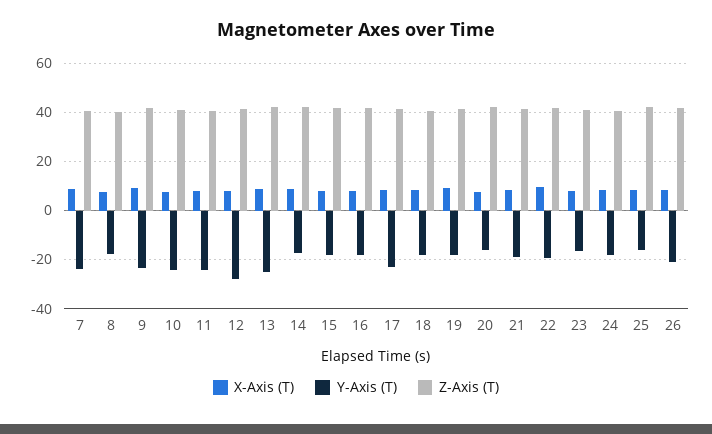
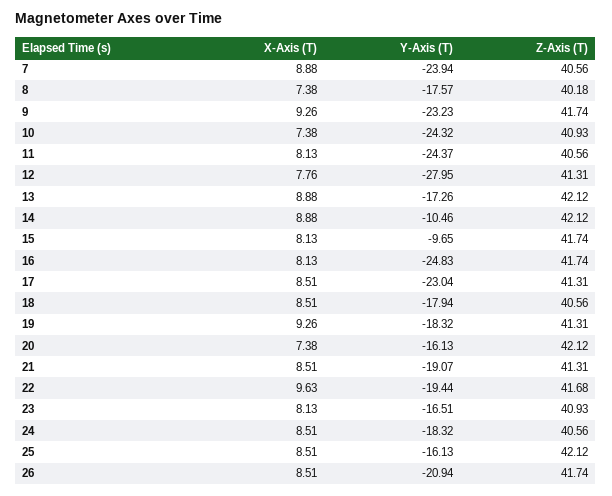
  {
    "X-Axis (T)": {
      "7": 8.88,
      "8": 7.38,
      "9": 9.26,
      "10": 7.38,
      "11": 8.13,
      "12": 7.76,
      "13": 8.88,
      "14": 8.88,
      "15": 8.13,
      "16": 8.13,
      "17": 8.51,
      "18": 8.51,
      "19": 9.26,
      "20": 7.38,
      "21": 8.51,
      "22": 9.63,
      "23": 8.13,
      "24": 8.51,
      "25": 8.51,
      "26": 8.51
    },
    "Y-Axis (T)": {
      "7": -23.94,
      "8": -17.57,
      "9": -23.23,
      "10": -24.32,
      "11": -24.37,
      "12": -27.95,
-     "13": -25,
+     "13": -17.26,
-     "14": -17.5,
+     "14": -10.46,
-     "15": -17.5,
+     "15": -9.65,
-     "16": -17.5,
+     "16": -24.83,
      "17": -23.04,
      "18": -17.94,
      "19": -18.32,
      "20": -16.13,
      "21": -19.07,
      "22": -19.44,
      "23": -16.51,
      "24": -18.32,
      "25": -16.13,
      "26": -20.94
    },
    "Z-Axis (T)": {
      "7": 40.56,
      "8": 40.18,
      "9": 41.74,
      "10": 40.93,
      "11": 40.56,
      "12": 41.31,
      "13": 42.12,
      "14": 42.12,
      "15": 41.74,
      "16": 41.74,
      "17": 41.31,
      "18": 40.56,
      "19": 41.31,
      "20": 42.12,
      "21": 41.31,
      "22": 41.68,
      "23": 40.93,
      "24": 40.56,
      "25": 42.12,
      "26": 41.74
    }
  }

